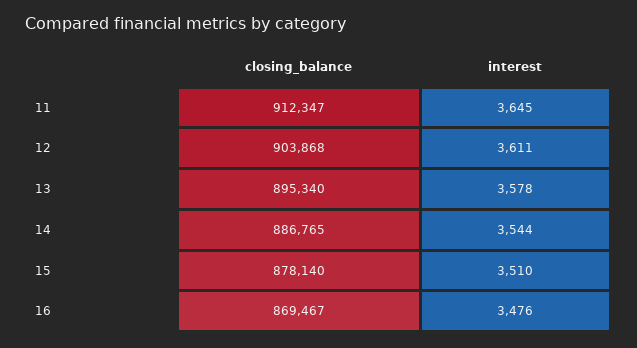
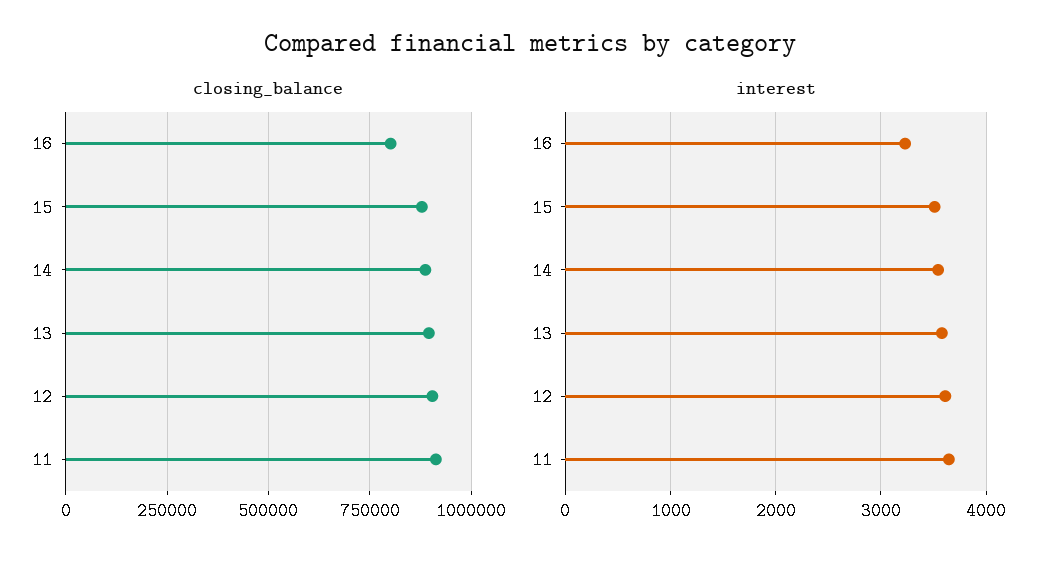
  {
    "closing_balance": {
      "11": 912347,
      "12": 903868,
      "13": 895340,
      "14": 886765,
      "15": 878140,
-     "16": 869467
+     "16": 800000
    },
    "interest": {
      "11": 3645,
      "12": 3611,
      "13": 3578,
      "14": 3544,
      "15": 3510,
-     "16": 3476
+     "16": 3200
    }
  }

